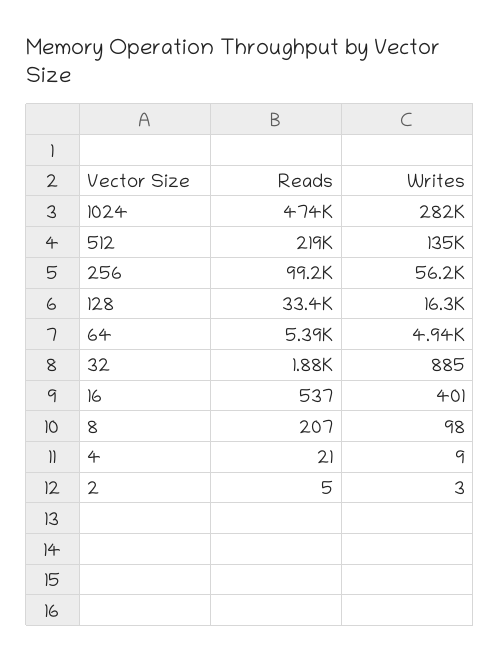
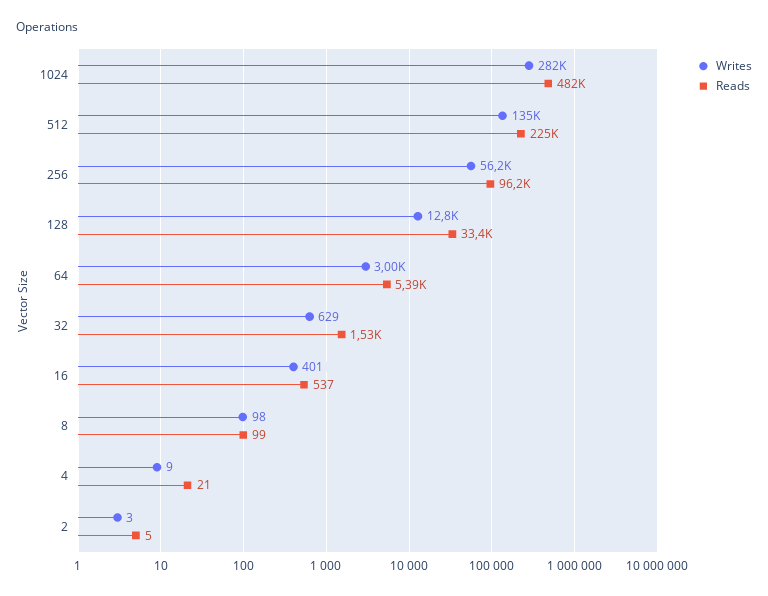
  {
    "Reads": {
-     "1024": 474000,
+     "1024": 482000,
-     "512": 219000,
+     "512": 225000,
-     "256": 99200,
+     "256": 96200,
      "128": 33400,
      "64": 5390,
-     "32": 1880,
+     "32": 1530,
      "16": 537,
-     "8": 207,
+     "8": 99,
      "4": 21,
      "2": 5
    },
    "Writes": {
      "1024": 282000,
      "512": 135000,
      "256": 56200,
-     "128": 16300,
+     "128": 12800,
-     "64": 4940,
+     "64": 3000,
-     "32": 885,
+     "32": 629,
      "16": 401,
      "8": 98,
      "4": 9,
      "2": 3
    }
  }

